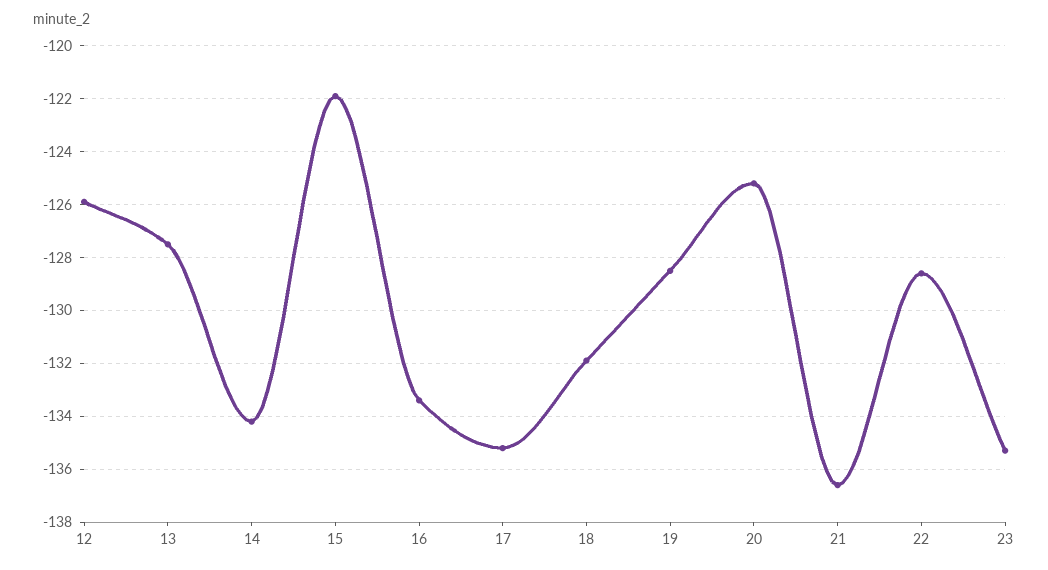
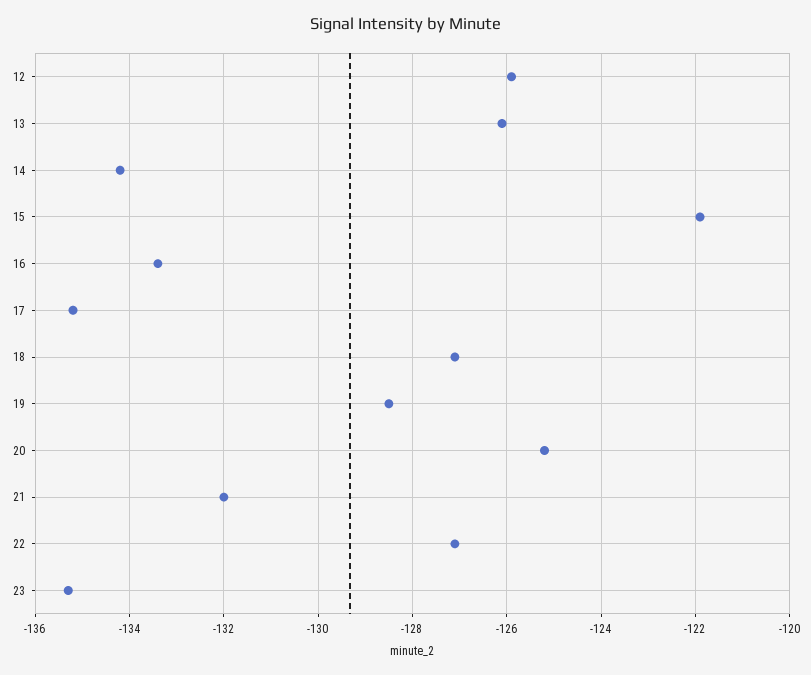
  {
    "12": -126,
-   "13": -127.5,
+   "13": -126,
    "14": -134,
    "15": -122,
    "16": -133.5,
    "17": -135,
-   "18": -132,
+   "18": -127,
    "19": -128.5,
    "20": -125,
-   "21": -136.5,
+   "21": -132,
-   "22": -128.5,
+   "22": -127,
    "23": -135.5
  }

